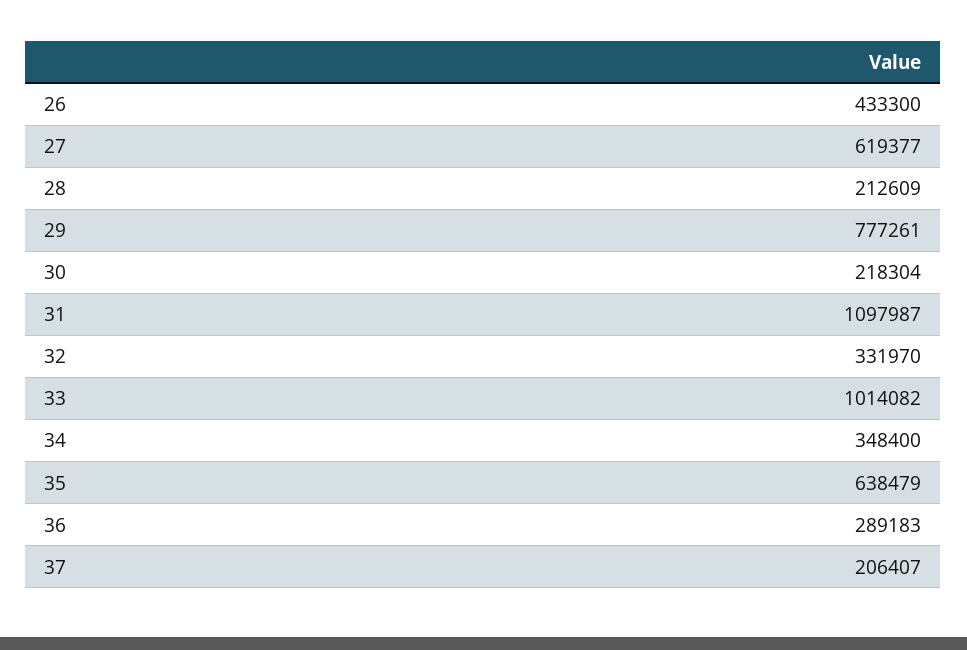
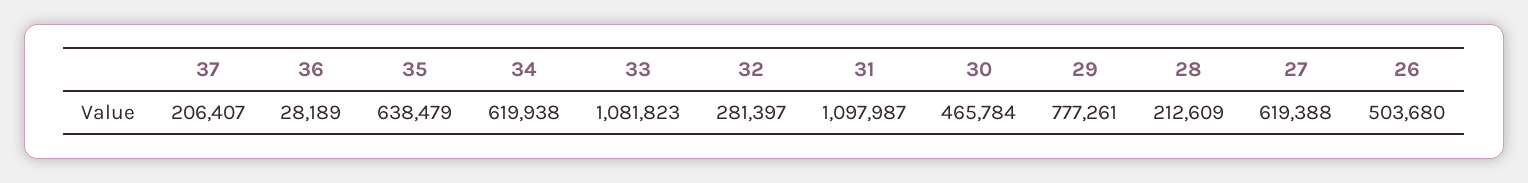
  {
-   "26": 433300,
+   "26": 503680,
-   "27": 619377,
+   "27": 619388,
    "28": 212609,
    "29": 777261,
-   "30": 218304,
+   "30": 465784,
    "31": 1097987,
-   "32": 331970,
+   "32": 281397,
-   "33": 1014082,
+   "33": 1081823,
-   "34": 348400,
+   "34": 619938,
    "35": 638479,
-   "36": 289183,
+   "36": 28189,
    "37": 206407
  }

